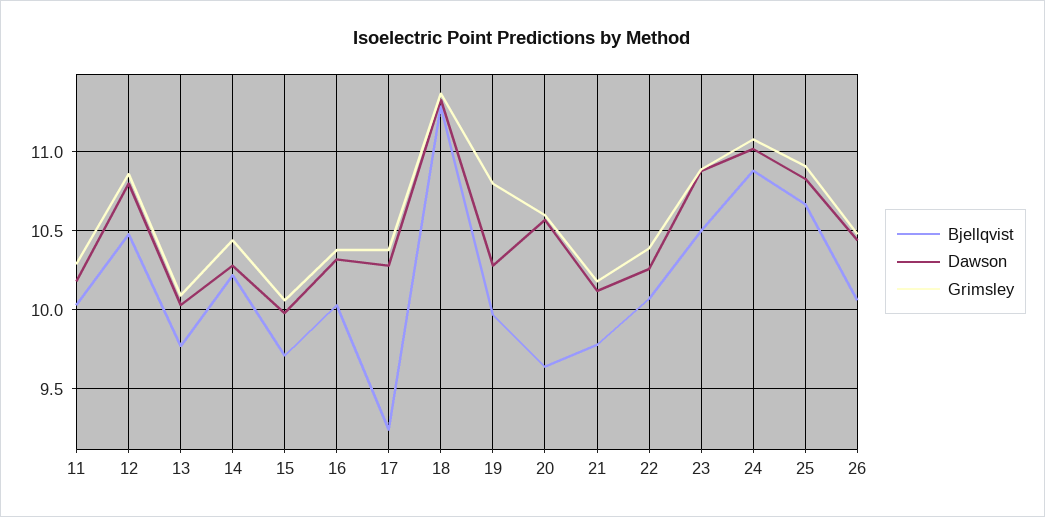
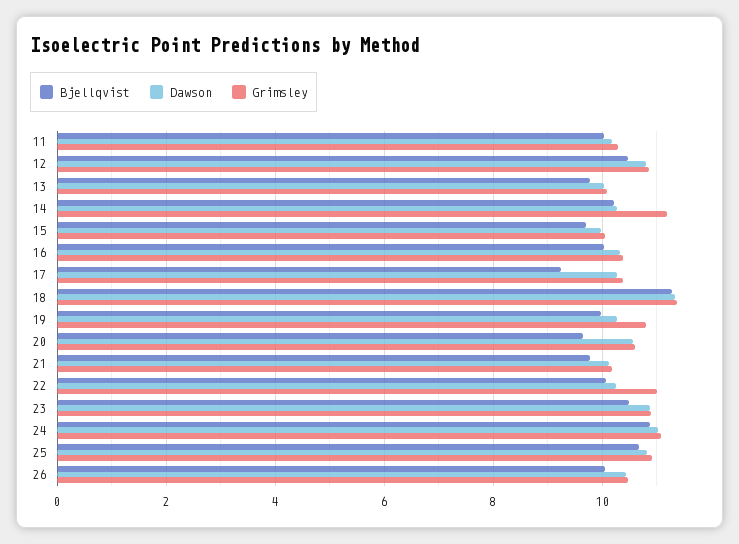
  {
    "Bjellqvist": {
      "11": 10.05,
      "12": 10.5,
      "13": 9.75,
      "14": 10.2,
      "15": 9.7,
      "16": 10.05,
      "17": 9.25,
      "18": 11.3,
      "19": 9.95,
      "20": 9.65,
      "21": 9.8,
      "22": 10.05,
      "23": 10.5,
      "24": 10.9,
      "25": 10.65,
      "26": 10.05
    },
    "Dawson": {
      "11": 10.2,
      "12": 10.8,
      "13": 10.05,
      "14": 10.3,
      "15": 10,
      "16": 10.3,
      "17": 10.3,
      "18": 11.35,
      "19": 10.3,
      "20": 10.55,
      "21": 10.1,
      "22": 10.25,
      "23": 10.9,
      "24": 11,
      "25": 10.85,
      "26": 10.45
    },
    "Grimsley": {
      "11": 10.3,
      "12": 10.85,
      "13": 10.1,
-     "14": 10.45,
+     "14": 11.2,
      "15": 10.05,
      "16": 10.4,
      "17": 10.4,
      "18": 11.35,
      "19": 10.8,
      "20": 10.6,
      "21": 10.2,
-     "22": 10.4,
+     "22": 11,
      "23": 10.9,
      "24": 11.1,
      "25": 10.9,
      "26": 10.5
    }
  }

